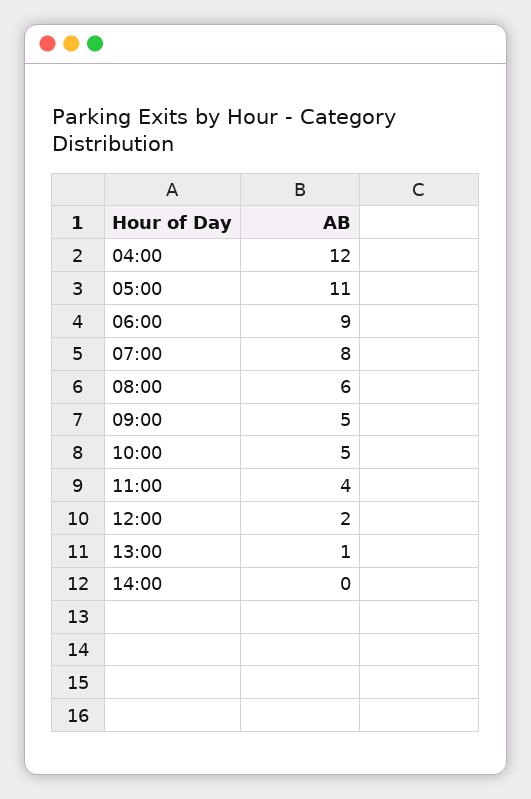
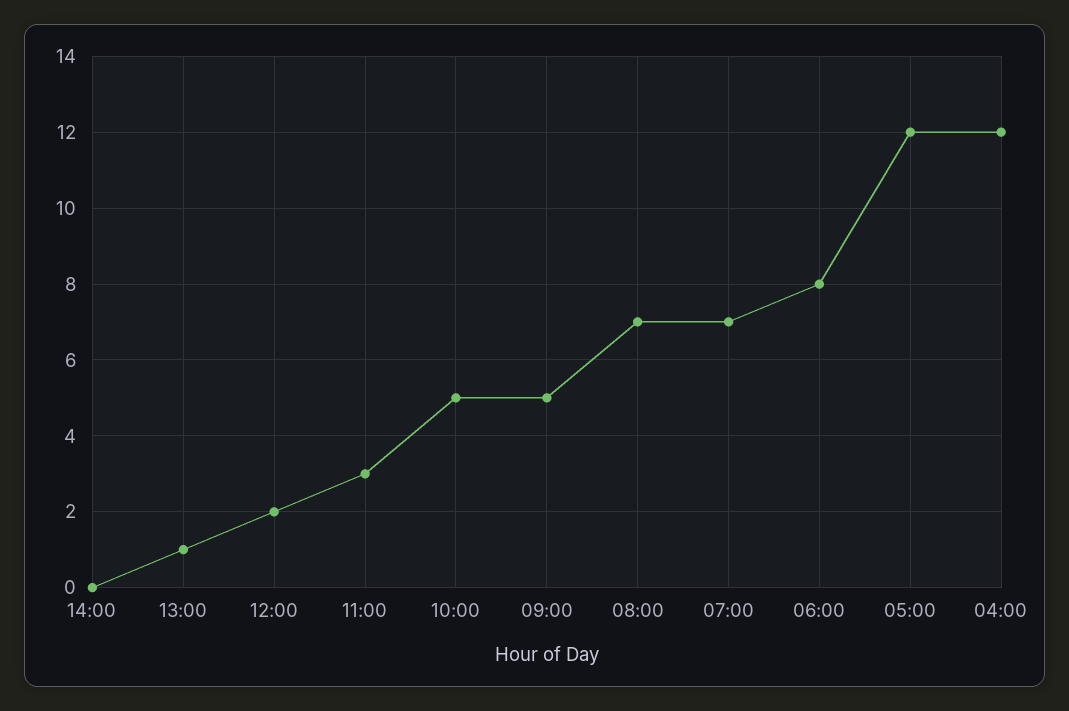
  {
    "04:00": 12,
-   "05:00": 11,
+   "05:00": 12,
-   "06:00": 9,
+   "06:00": 8,
-   "07:00": 8,
+   "07:00": 7,
-   "08:00": 6,
+   "08:00": 7,
    "09:00": 5,
    "10:00": 5,
-   "11:00": 4,
+   "11:00": 3,
    "12:00": 2,
    "13:00": 1,
    "14:00": 0
  }

